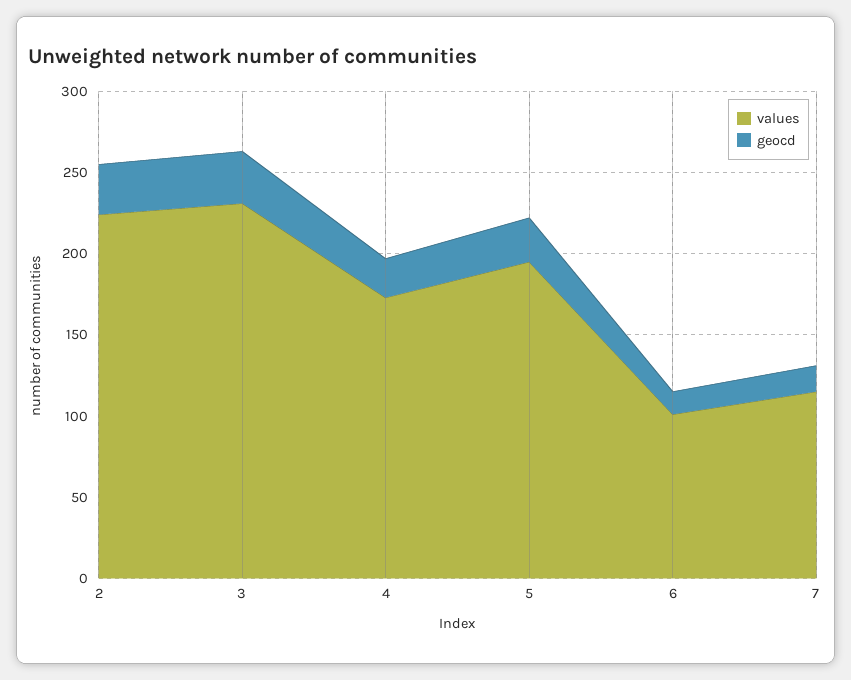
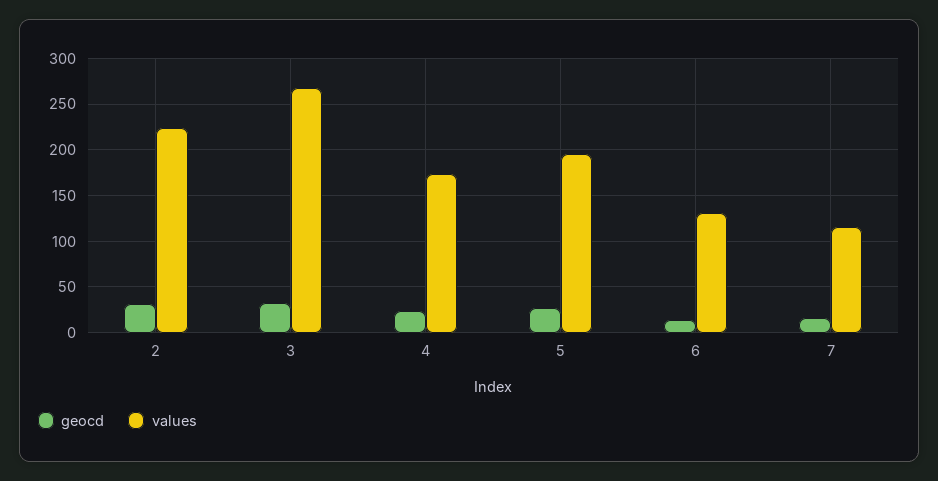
  {
    "values": {
      "2": 220,
-     "3": 230,
+     "3": 270,
      "4": 170,
      "5": 200,
-     "6": 100,
+     "6": 130,
      "7": 120
    },
    "geocd": {
      "2": 30,
      "3": 30,
      "4": 20,
      "5": 30,
      "6": 10,
      "7": 20
    }
  }

